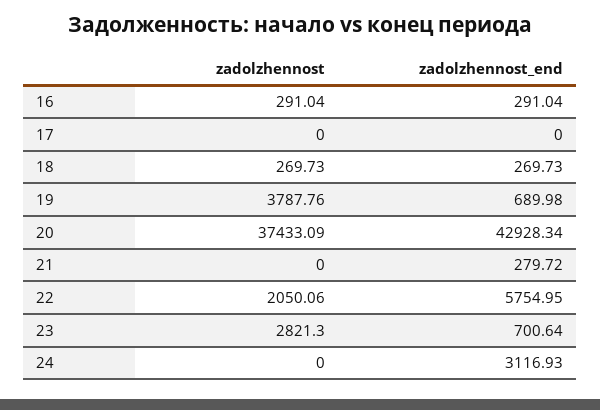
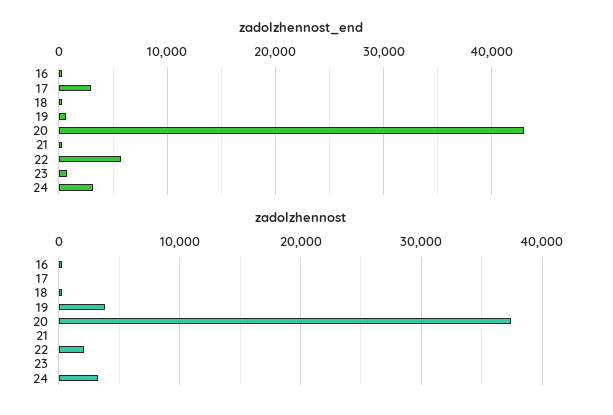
  {
    "zadolzhennost": {
      "16": 291.04,
      "17": 0,
      "18": 269.73,
      "19": 3787.76,
      "20": 37433.09,
      "21": 0,
      "22": 2050.06,
-     "23": 2821.3,
+     "23": 0,
-     "24": 0
+     "24": 3000
    },
    "zadolzhennost_end": {
      "16": 291.04,
-     "17": 0,
+     "17": 3000,
      "18": 269.73,
      "19": 689.98,
      "20": 42928.34,
      "21": 279.72,
      "22": 5754.95,
      "23": 700.64,
      "24": 3116.93
    }
  }

